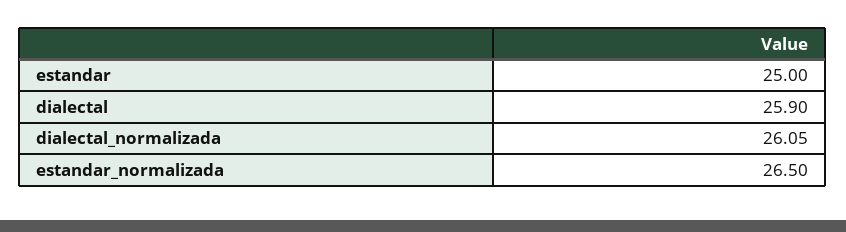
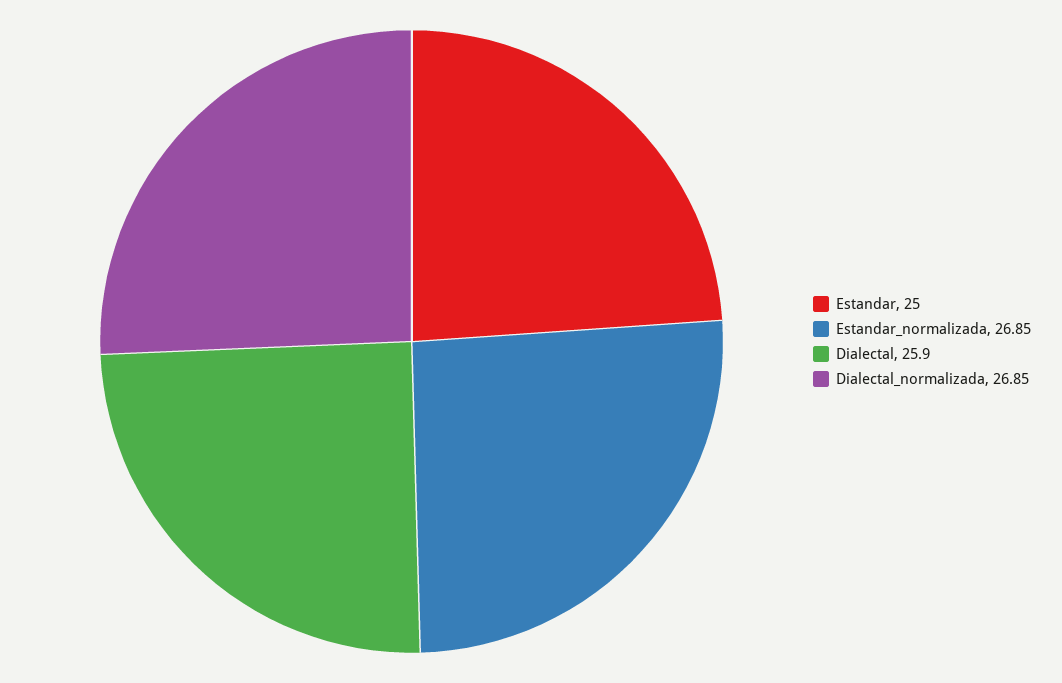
  {
    "estandar": 25,
    "dialectal": 25.9,
-   "dialectal_normalizada": 26.05,
+   "dialectal_normalizada": 26.85,
-   "estandar_normalizada": 26.5
+   "estandar_normalizada": 26.85
  }

